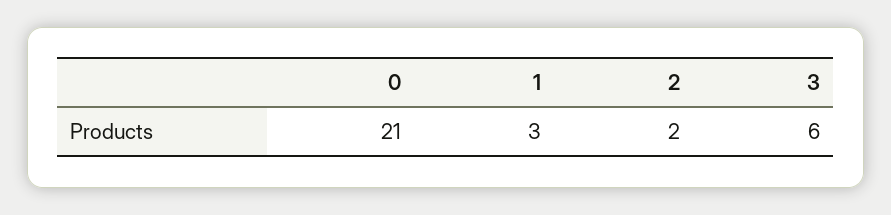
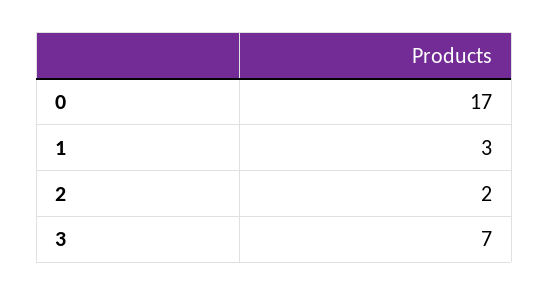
  {
-   "0": 21,
+   "0": 17,
    "1": 3,
    "2": 2,
-   "3": 6
+   "3": 7
  }

